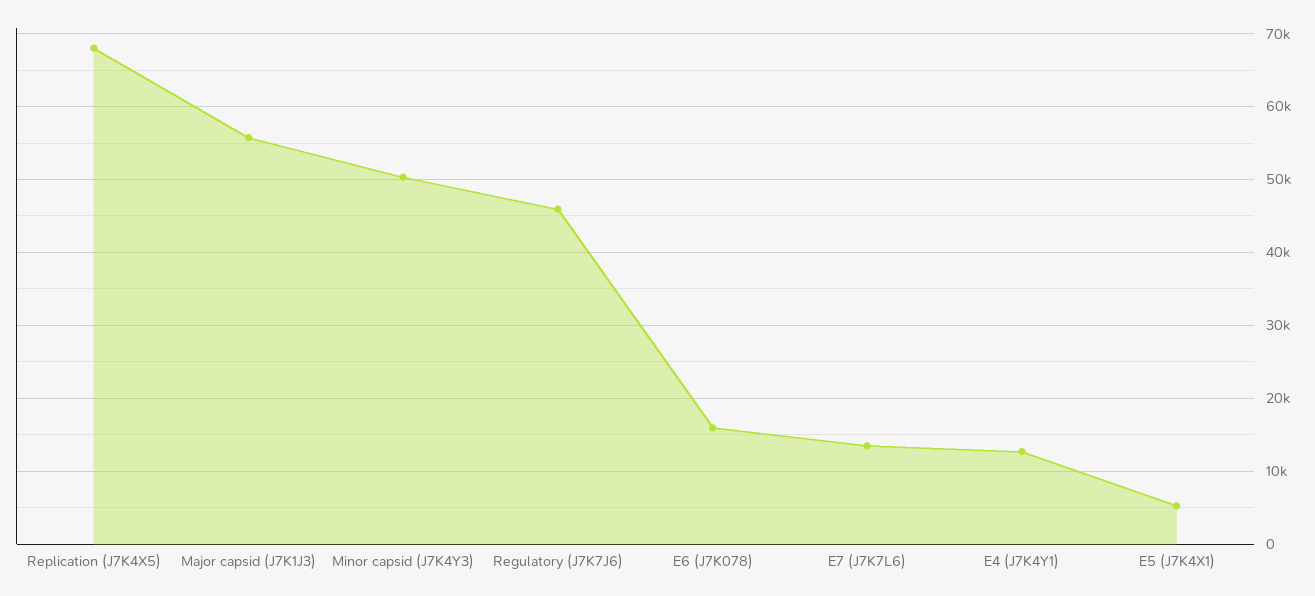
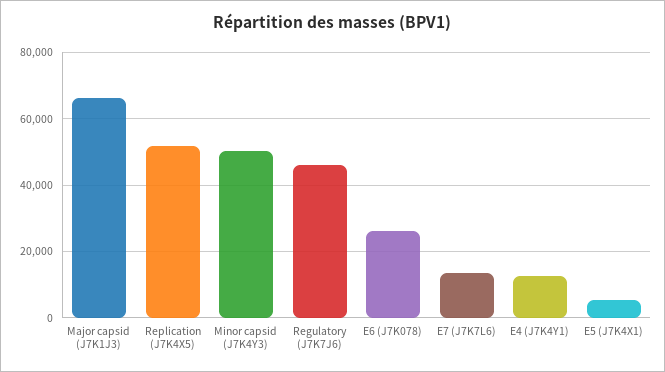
  {
-   "Replication (J7K4X5)": 68000,
+   "Replication (J7K4X5)": 52000,
-   "Major capsid (J7K1J3)": 56000,
+   "Major capsid (J7K1J3)": 66000,
    "Minor capsid (J7K4Y3)": 50000,
    "Regulatory (J7K7J6)": 46000,
-   "E6 (J7K078)": 16000,
+   "E6 (J7K078)": 26000,
    "E7 (J7K7L6)": 13000,
    "E4 (J7K4Y1)": 13000,
    "E5 (J7K4X1)": 5000
  }

